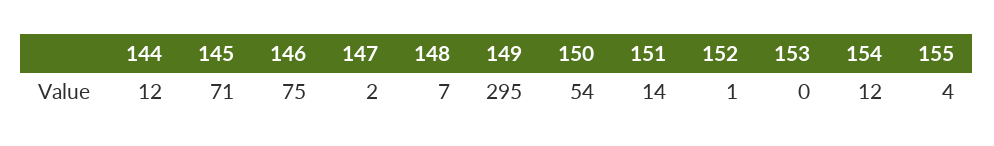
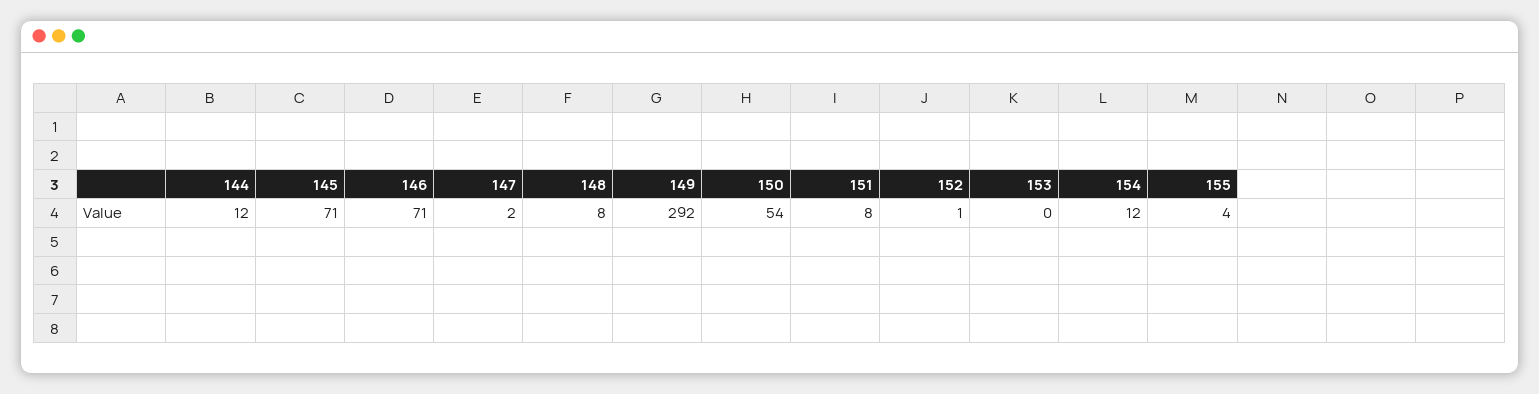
  {
    "144": 12,
    "145": 71,
-   "146": 75,
+   "146": 71,
    "147": 2,
-   "148": 7,
+   "148": 8,
-   "149": 295,
+   "149": 292,
    "150": 54,
-   "151": 14,
+   "151": 8,
    "152": 1,
    "153": 0,
    "154": 12,
    "155": 4
  }

